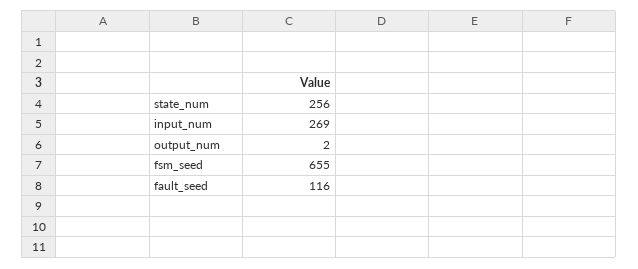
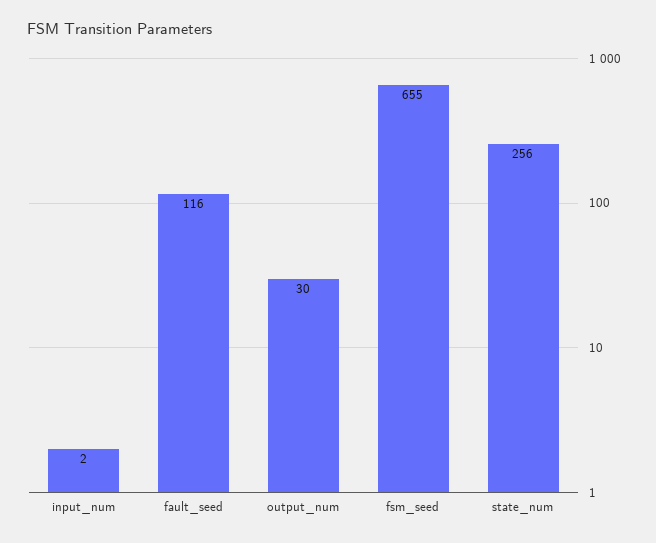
  {
    "state_num": 256,
-   "input_num": 269,
+   "input_num": 2,
-   "output_num": 2,
+   "output_num": 30,
    "fsm_seed": 655,
    "fault_seed": 116
  }

